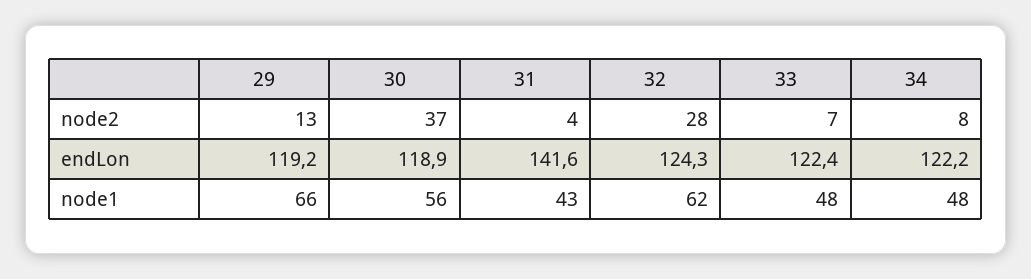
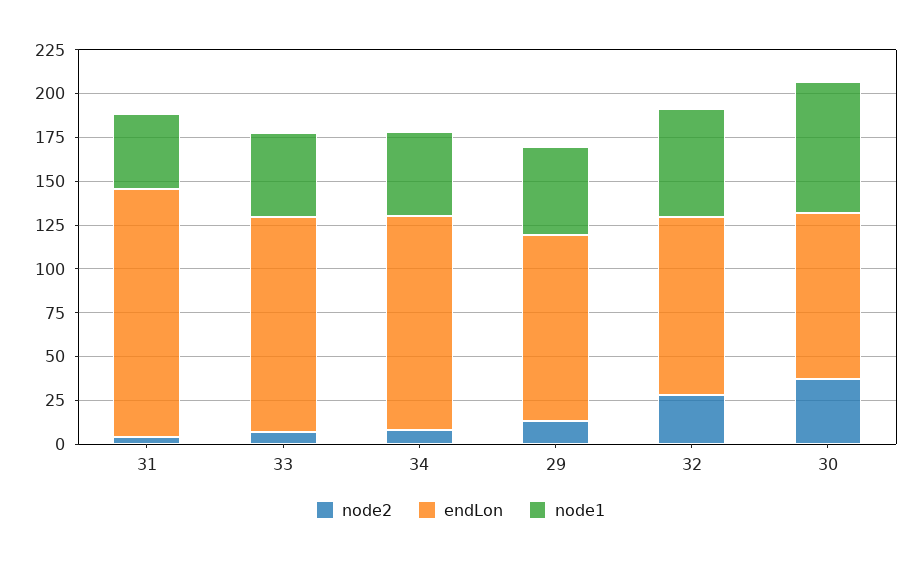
  {
    "node2": {
      "29": 13,
      "30": 37,
      "31": 4,
      "32": 28,
      "33": 7,
      "34": 8
    },
    "endLon": {
-     "29": 119.2,
+     "29": 105,
-     "30": 118.9,
+     "30": 95,
      "31": 141.6,
-     "32": 124.3,
+     "32": 100,
      "33": 122.4,
      "34": 122.2
    },
    "node1": {
-     "29": 66,
+     "29": 50,
-     "30": 56,
+     "30": 75,
      "31": 43,
      "32": 62,
      "33": 48,
      "34": 48
    }
  }

